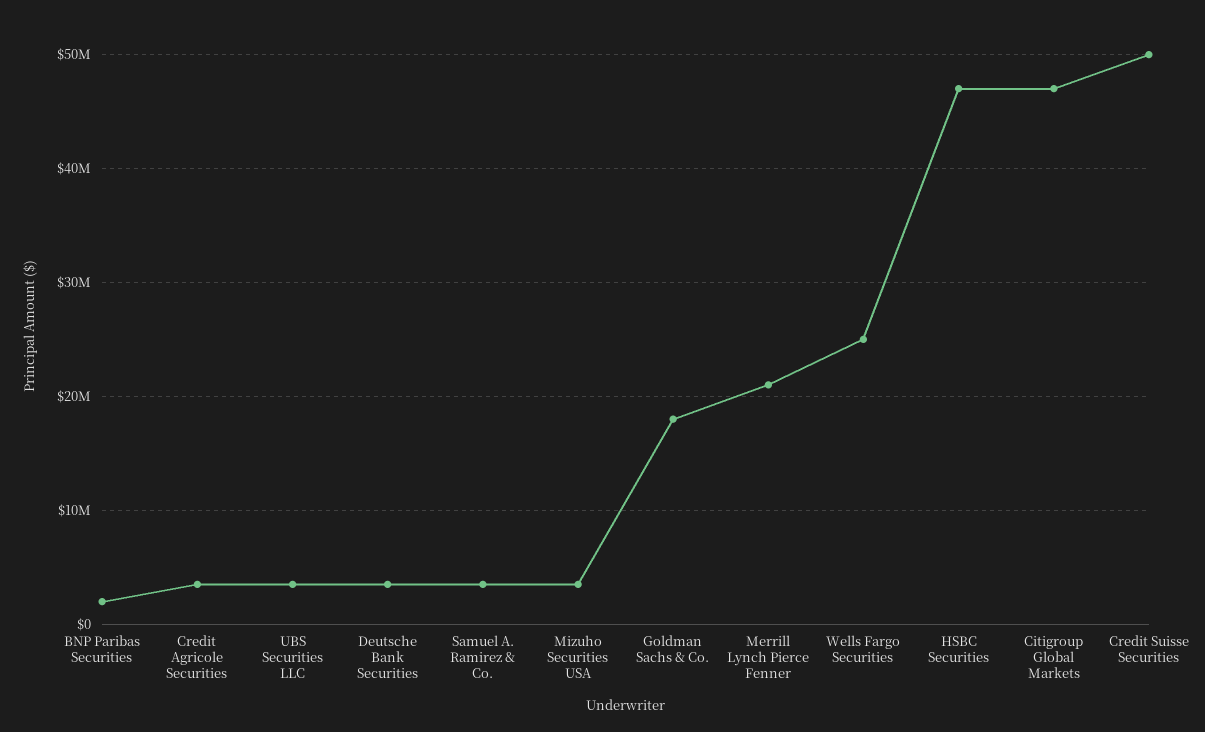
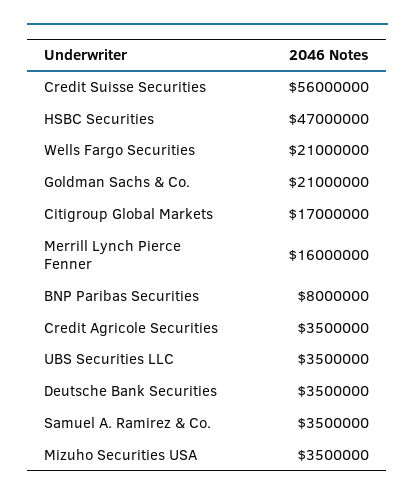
  {
-   "BNP Paribas Securities": 2000000,
+   "BNP Paribas Securities": 8000000,
    "Credit Agricole Securities": 3500000,
    "UBS Securities LLC": 3500000,
    "Deutsche Bank Securities": 3500000,
    "Samuel A. Ramirez & Co.": 3500000,
    "Mizuho Securities USA": 3500000,
-   "Goldman Sachs & Co.": 18000000,
+   "Goldman Sachs & Co.": 21000000,
-   "Merrill Lynch Pierce Fenner": 21000000,
+   "Merrill Lynch Pierce Fenner": 16000000,
-   "Wells Fargo Securities": 25000000,
+   "Wells Fargo Securities": 21000000,
    "HSBC Securities": 47000000,
-   "Citigroup Global Markets": 47000000,
+   "Citigroup Global Markets": 17000000,
-   "Credit Suisse Securities": 50000000
+   "Credit Suisse Securities": 56000000
  }

